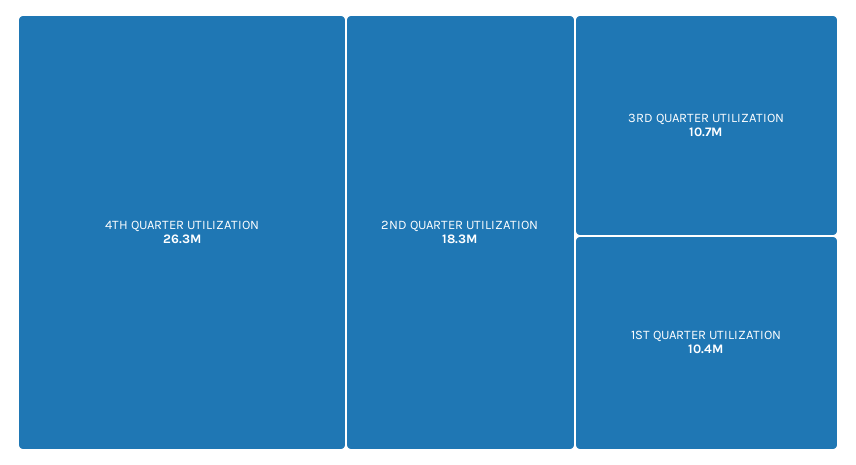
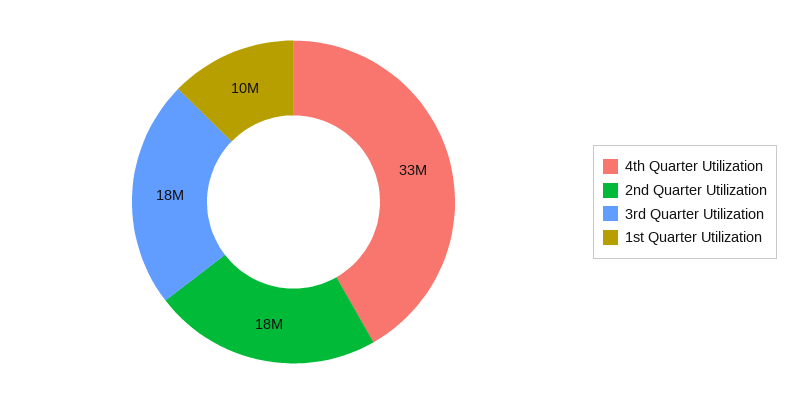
  {
-   "4TH QUARTER UTILIZATION": 26300000,
+   "4TH QUARTER UTILIZATION": 33000000,
    "2ND QUARTER UTILIZATION": 18300000,
-   "3RD QUARTER UTILIZATION": 10700000,
+   "3RD QUARTER UTILIZATION": 18000000,
    "1ST QUARTER UTILIZATION": 10400000
  }

